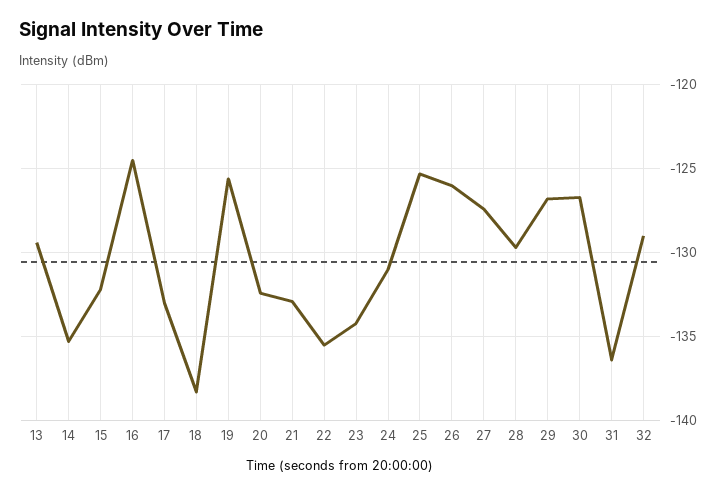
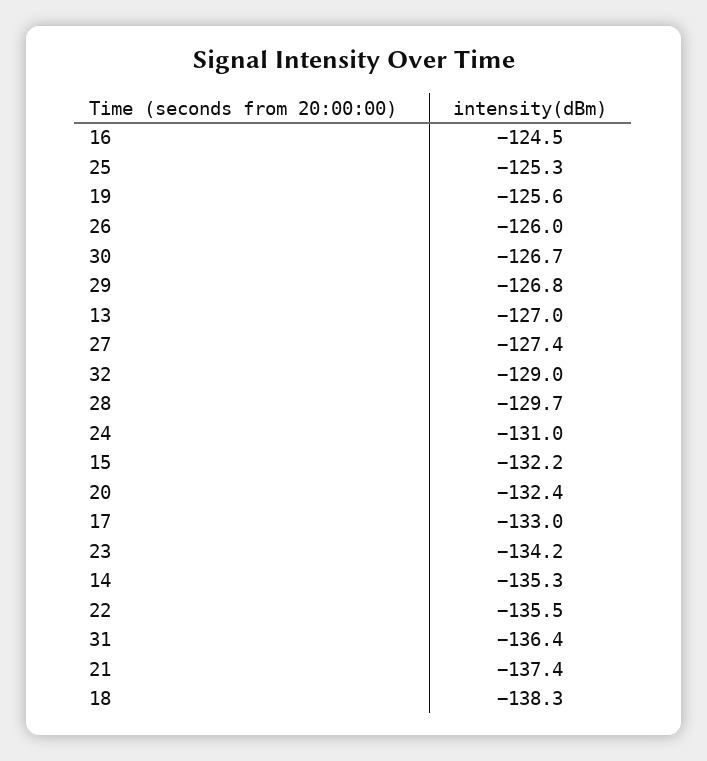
  {
-   "13": -129.5,
+   "13": -127,
    "14": -135.3,
    "15": -132.2,
    "16": -124.5,
    "17": -133,
    "18": -138.3,
    "19": -125.6,
    "20": -132.4,
-   "21": -133,
+   "21": -137.4,
    "22": -135.5,
    "23": -134.2,
    "24": -131,
    "25": -125.3,
    "26": -126,
    "27": -127.4,
    "28": -129.7,
    "29": -126.8,
    "30": -126.7,
    "31": -136.4,
    "32": -129
  }

